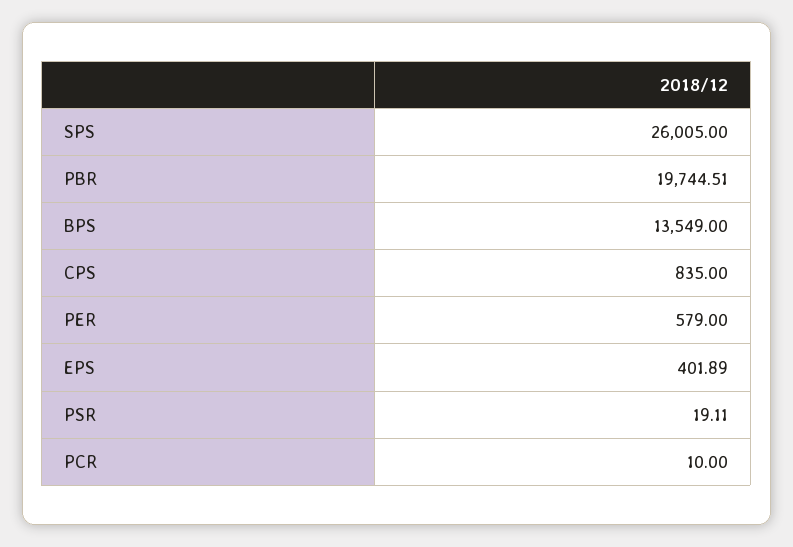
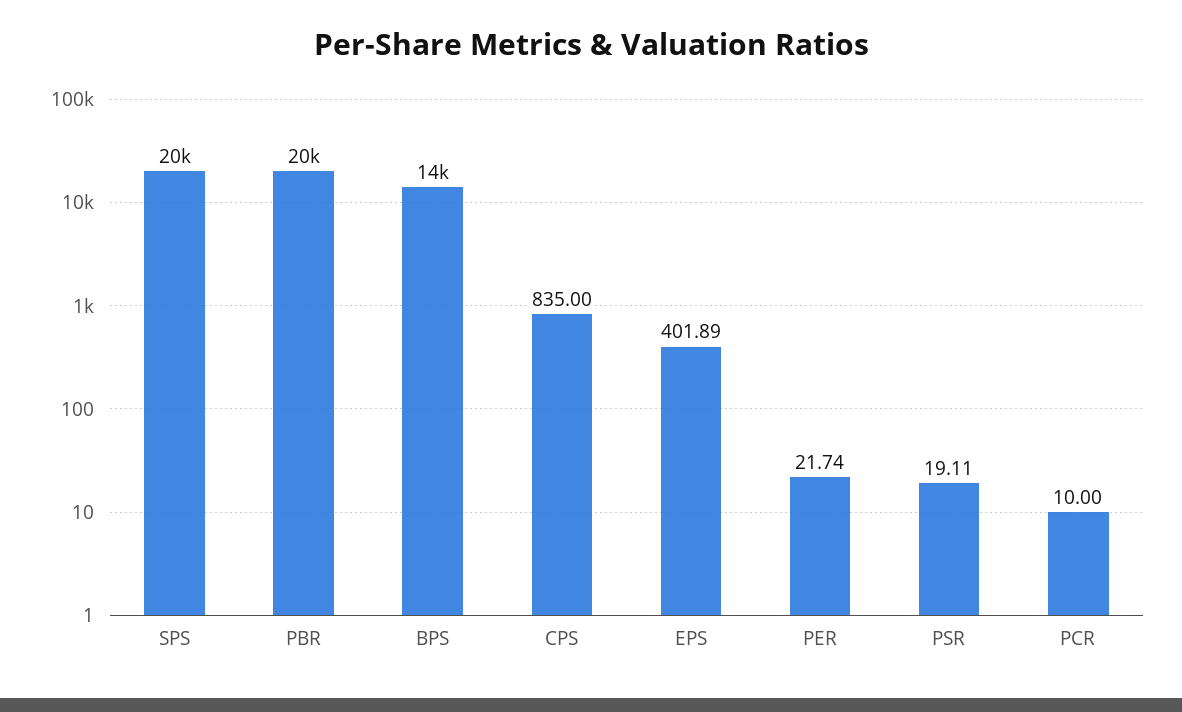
  {
-   "SPS": 26005,
+   "SPS": 20000,
    "PBR": 19744.51,
    "BPS": 13549,
    "CPS": 835,
-   "PER": 579,
+   "PER": 21.74,
    "EPS": 401.89,
    "PSR": 19.11,
    "PCR": 10
  }

